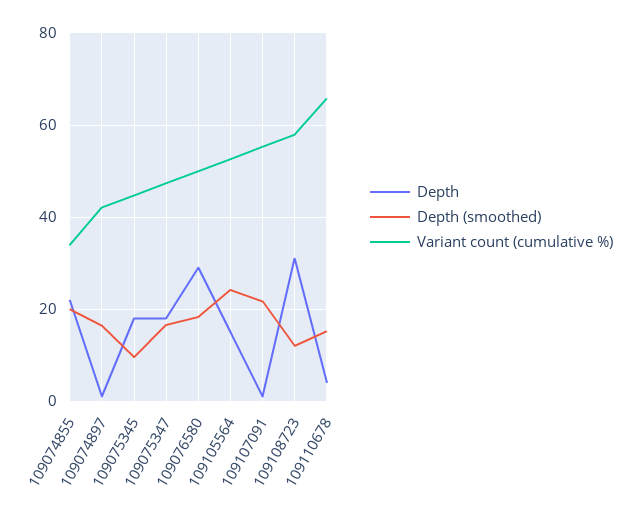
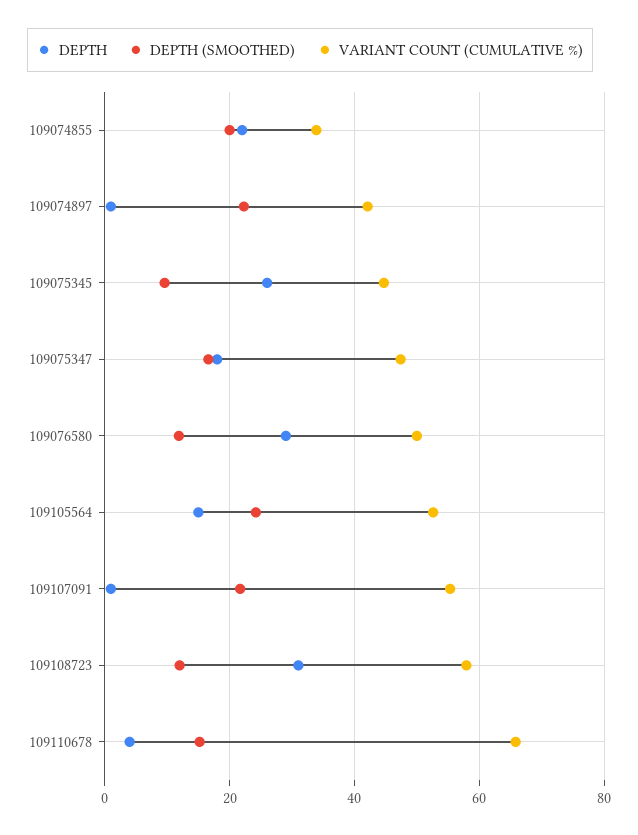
  {
    "Depth": {
      "109074855": 22,
      "109074897": 2,
-     "109075345": 18,
+     "109075345": 26,
      "109075347": 18,
      "109076580": 30,
      "109105564": 16,
      "109107091": 2,
      "109108723": 32,
      "109110678": 4
    },
    "Depth (smoothed)": {
      "109074855": 20,
-     "109074897": 16,
+     "109074897": 22,
      "109075345": 10,
      "109075347": 16,
-     "109076580": 18,
+     "109076580": 12,
      "109105564": 24,
      "109107091": 22,
      "109108723": 12,
      "109110678": 16
    },
    "Variant count (cumulative %)": {
      "109074855": 34,
      "109074897": 42,
      "109075345": 44,
      "109075347": 48,
      "109076580": 50,
      "109105564": 52,
      "109107091": 56,
      "109108723": 58,
      "109110678": 66
    }
  }

